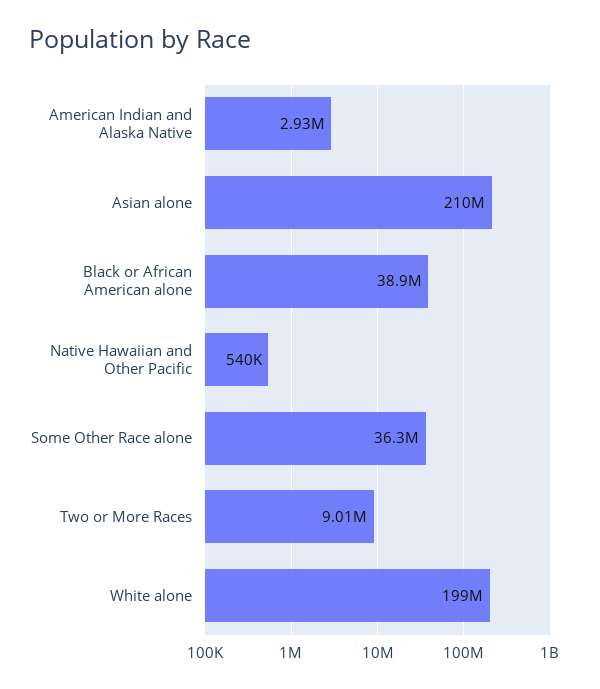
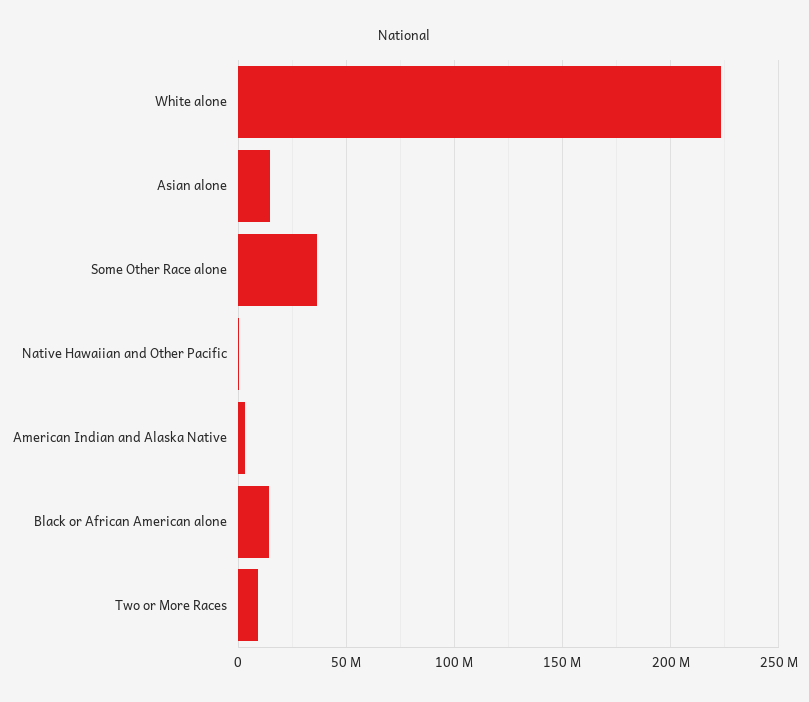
  {
    "American Indian and Alaska Native": 2930000,
-   "Asian alone": 210000000,
+   "Asian alone": 15000000,
-   "Black or African American alone": 38900000,
+   "Black or African American alone": 15000000,
    "Native Hawaiian and Other Pacific": 540000,
    "Some Other Race alone": 36300000,
    "Two or More Races": 9010000,
-   "White alone": 199000000
+   "White alone": 225000000
  }

